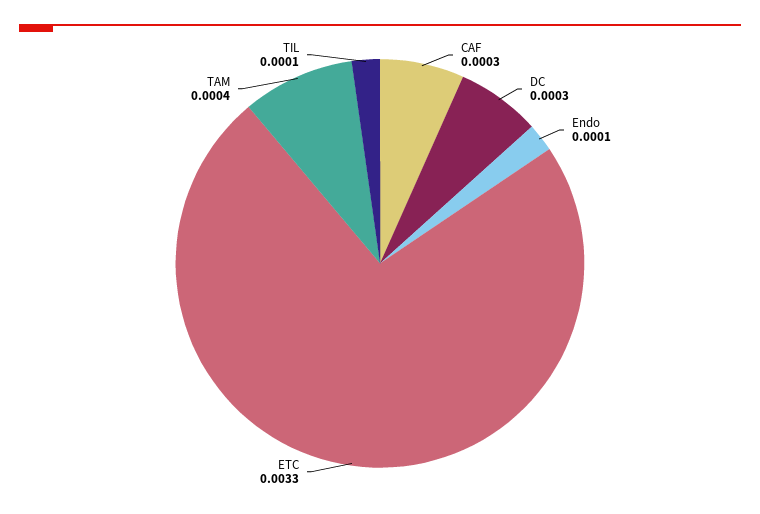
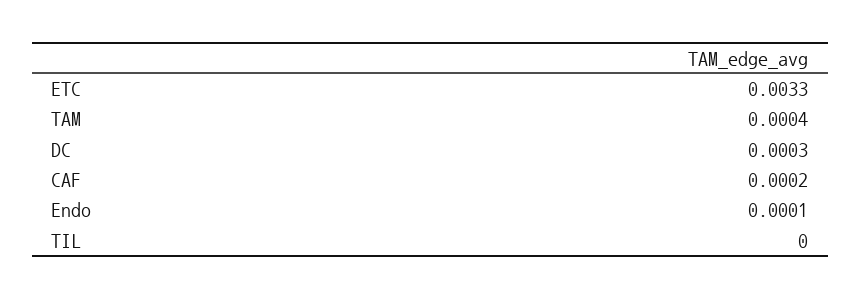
  {
-   "CAF": 0.0003,
+   "CAF": 0.0002,
    "DC": 0.0003,
    "Endo": 0.0001,
    "ETC": 0.0033,
    "TAM": 0.0004,
-   "TIL": 0.0001
+   "TIL": 0
  }

